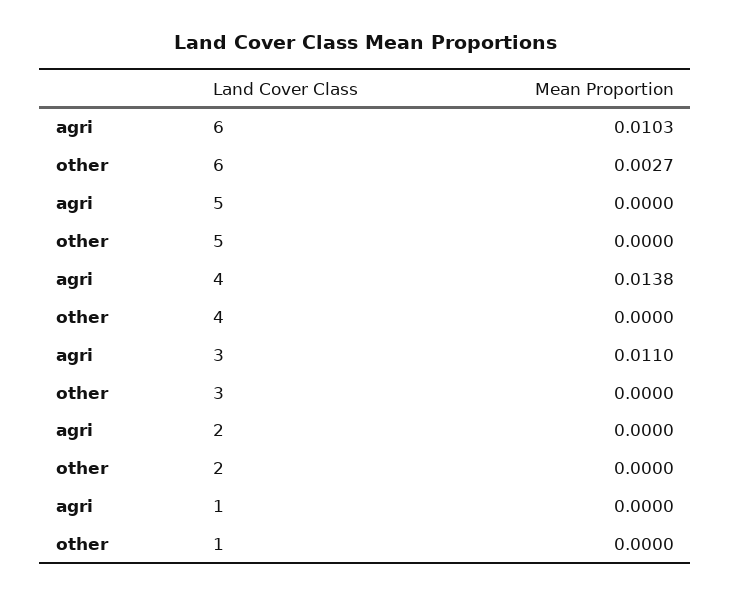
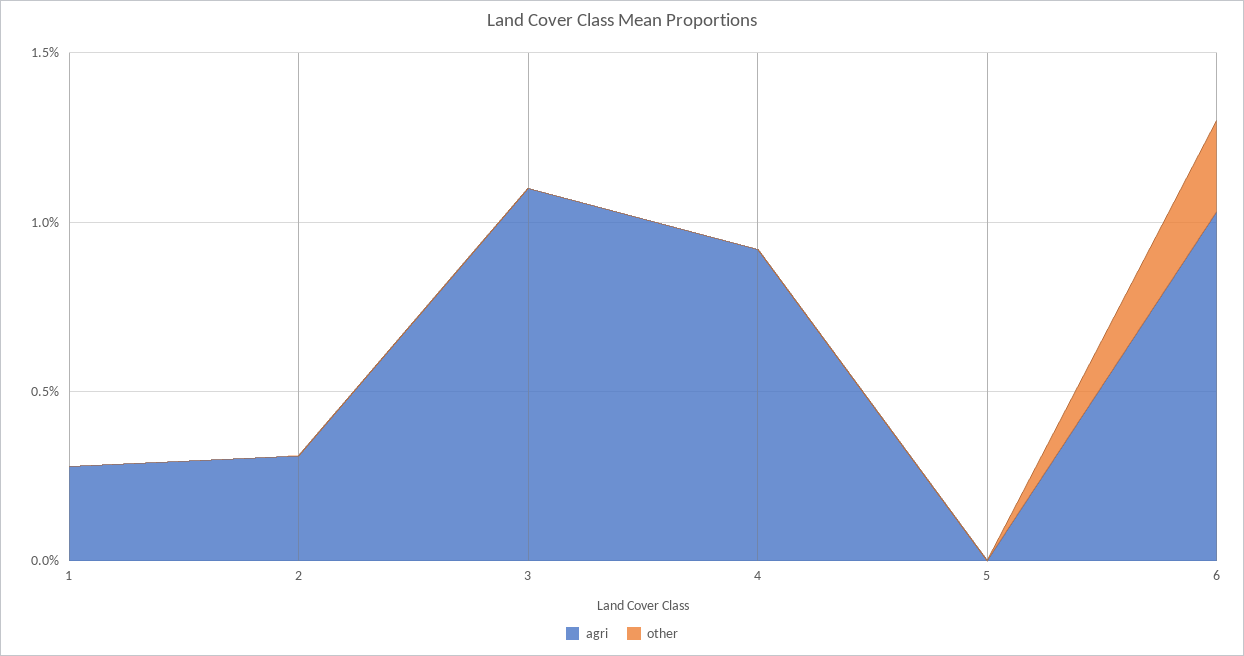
  {
    "agri": {
      "6": 0.0103,
      "5": 0,
-     "4": 0.0138,
+     "4": 0.009,
      "3": 0.011,
-     "2": 0,
+     "2": 0.003,
-     "1": 0
+     "1": 0.003
    },
    "other": {
      "6": 0.0027,
      "5": 0,
      "4": 0,
      "3": 0,
      "2": 0,
      "1": 0
    }
  }

